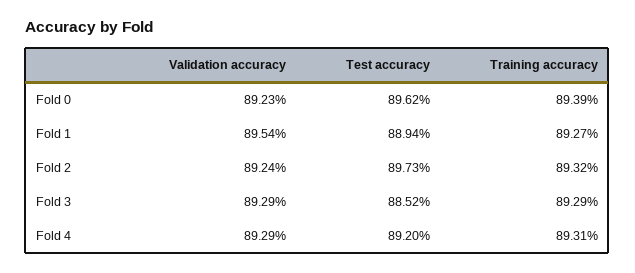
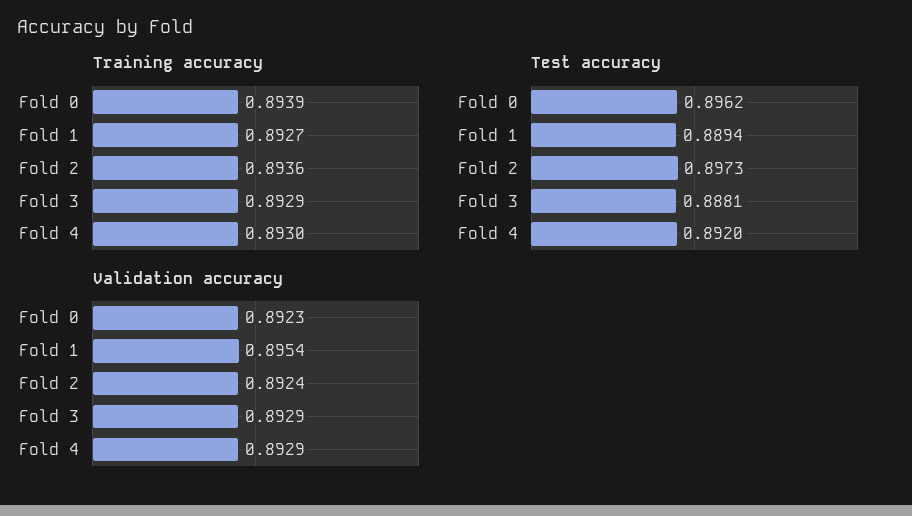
  {
    "Validation accuracy": {
      "Fold 0": 0.8923,
      "Fold 1": 0.8954,
      "Fold 2": 0.8924,
      "Fold 3": 0.8929,
      "Fold 4": 0.8929
    },
    "Test accuracy": {
      "Fold 0": 0.8962,
      "Fold 1": 0.8894,
      "Fold 2": 0.8973,
-     "Fold 3": 0.8852,
+     "Fold 3": 0.8881,
      "Fold 4": 0.892
    },
    "Training accuracy": {
      "Fold 0": 0.8939,
      "Fold 1": 0.8927,
-     "Fold 2": 0.8932,
+     "Fold 2": 0.8936,
      "Fold 3": 0.8929,
-     "Fold 4": 0.8931
+     "Fold 4": 0.893
    }
  }

